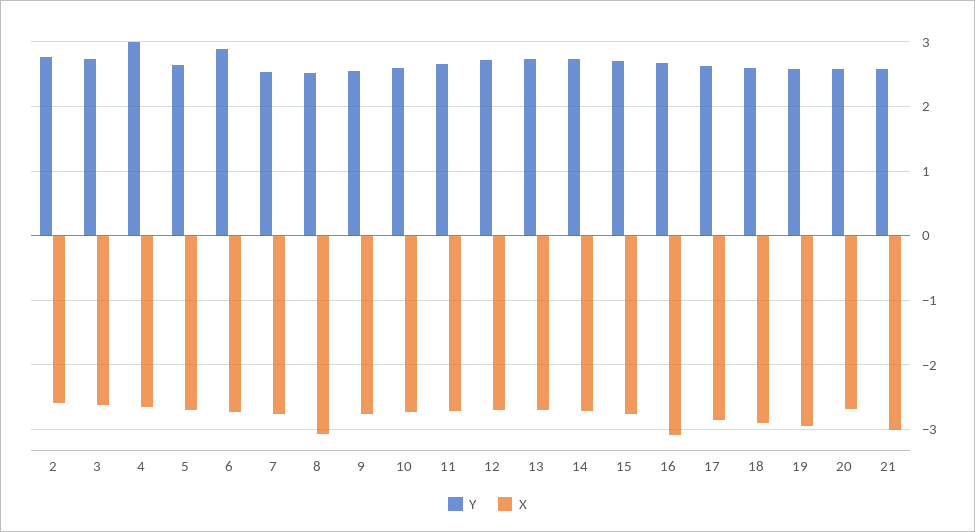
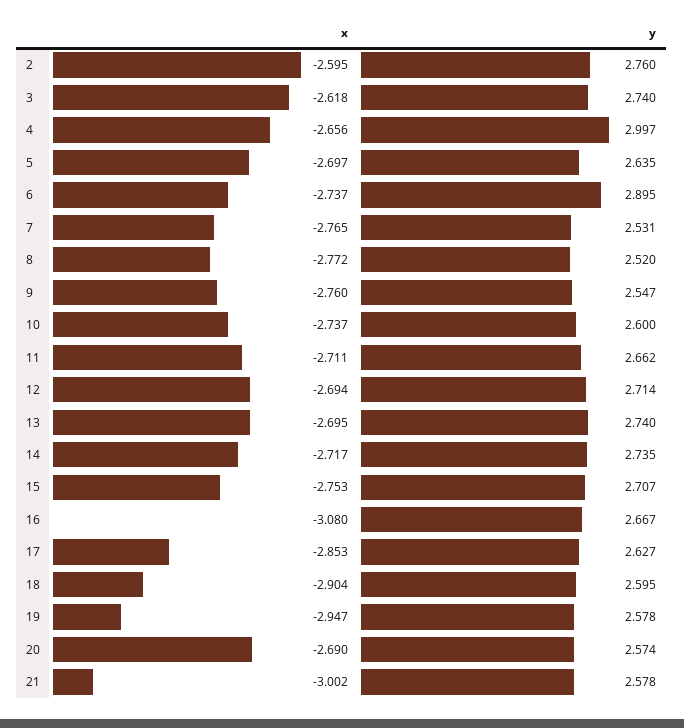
  {
    "Y": {
      "2": 2.76,
      "3": 2.74,
      "4": 2.997,
      "5": 2.635,
      "6": 2.895,
      "7": 2.531,
      "8": 2.52,
      "9": 2.547,
      "10": 2.6,
      "11": 2.662,
      "12": 2.714,
      "13": 2.74,
      "14": 2.735,
      "15": 2.707,
      "16": 2.667,
      "17": 2.627,
      "18": 2.595,
      "19": 2.578,
      "20": 2.574,
      "21": 2.578
    },
    "X": {
      "2": -2.595,
      "3": -2.618,
      "4": -2.656,
      "5": -2.697,
      "6": -2.737,
      "7": -2.765,
-     "8": -3.1,
+     "8": -2.772,
      "9": -2.76,
      "10": -2.737,
      "11": -2.711,
      "12": -2.694,
      "13": -2.695,
      "14": -2.717,
      "15": -2.753,
      "16": -3.08,
      "17": -2.853,
      "18": -2.904,
      "19": -2.947,
      "20": -2.69,
      "21": -3.002
    }
  }

